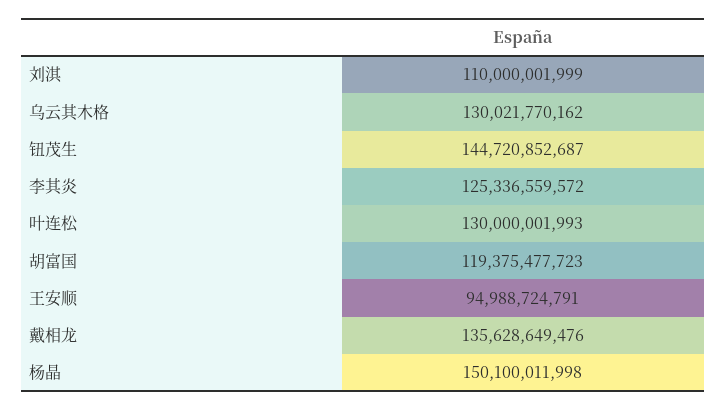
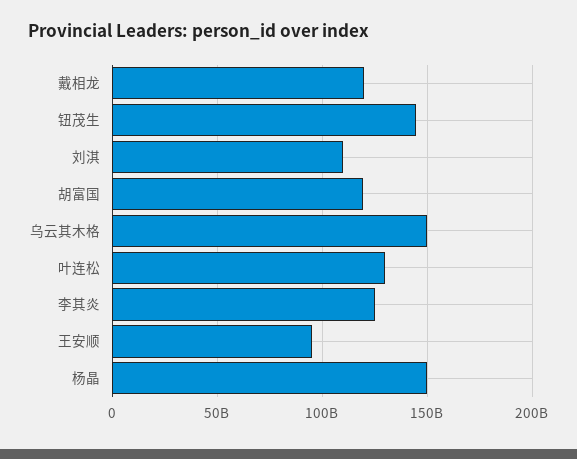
  {
    "刘淇": 110000001999,
-   "乌云其木格": 130021770162,
+   "乌云其木格": 150000000000,
    "钮茂生": 144720852687,
    "李其炎": 125336559572,
    "叶连松": 130000001993,
    "胡富国": 119375477723,
    "王安顺": 94988724791,
-   "戴相龙": 135628649476,
+   "戴相龙": 120000000000,
    "杨晶": 150100011998
  }

